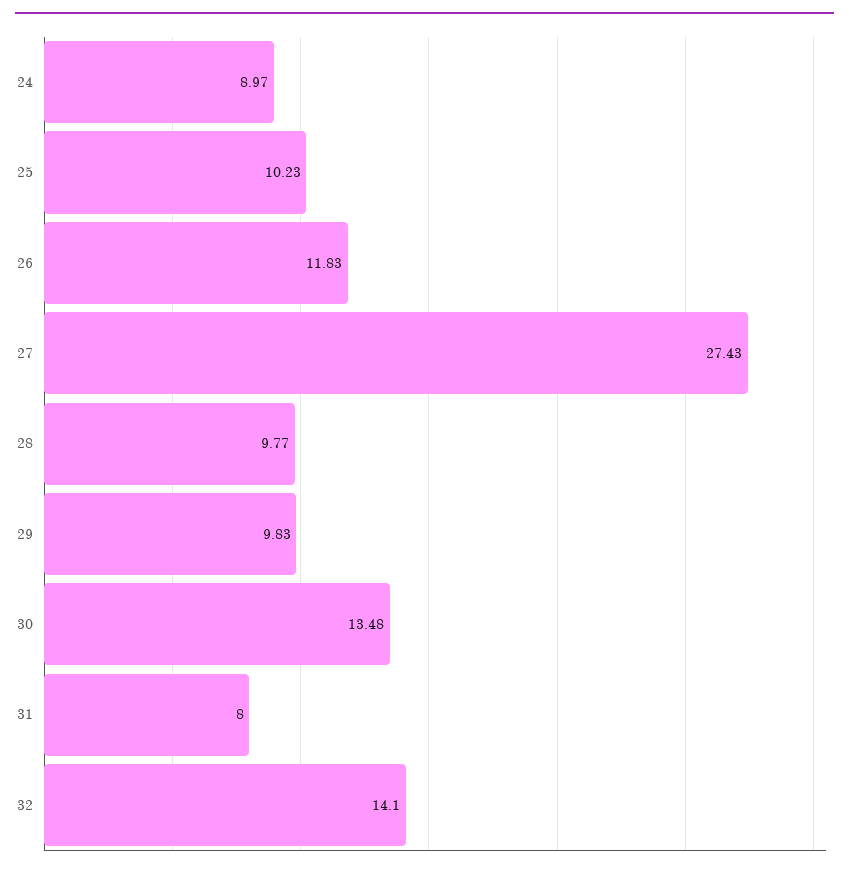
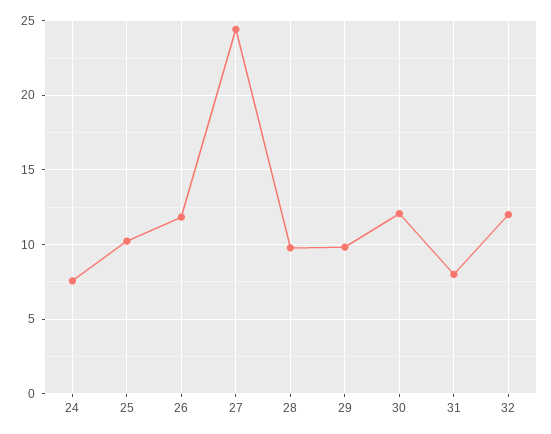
  {
-   "24": 8.97,
+   "24": 7.5,
    "25": 10.23,
    "26": 11.83,
-   "27": 27.43,
+   "27": 24.5,
    "28": 9.77,
    "29": 9.83,
-   "30": 13.48,
+   "30": 12,
    "31": 8,
-   "32": 14.1
+   "32": 12
  }

